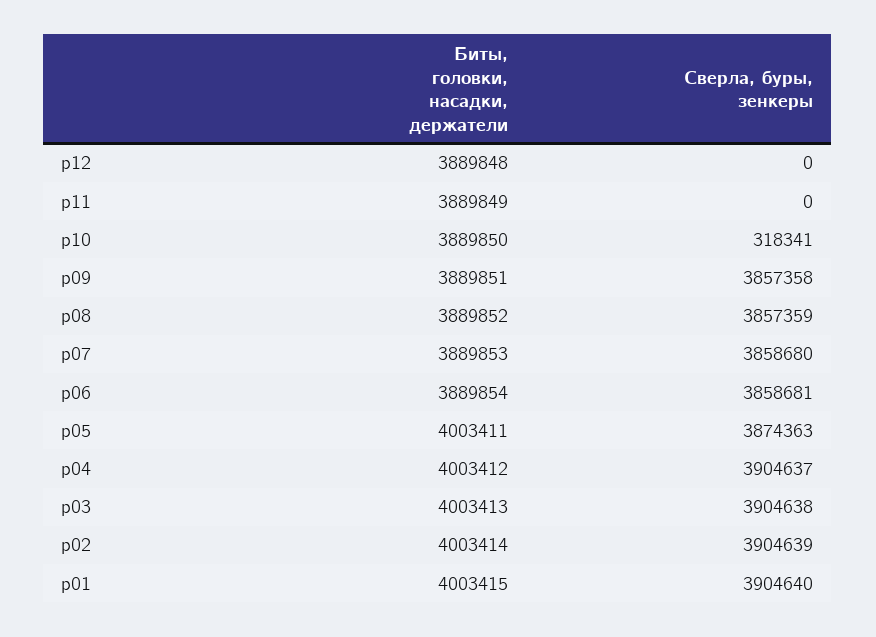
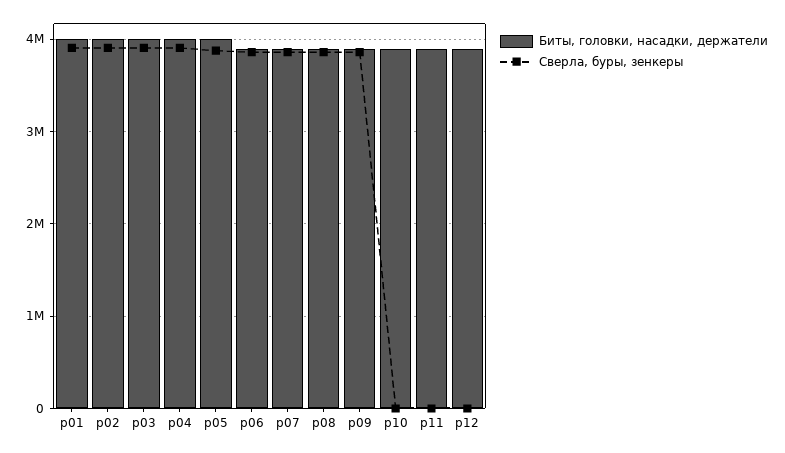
  {
    "Биты, головки, насадки, держатели": {
      "p12": 3889848,
      "p11": 3889849,
      "p10": 3889850,
      "p09": 3889851,
      "p08": 3889852,
      "p07": 3889853,
      "p06": 3889854,
      "p05": 4003411,
      "p04": 4003412,
      "p03": 4003413,
      "p02": 4003414,
      "p01": 4003415
    },
    "Сверла, буры, зенкеры": {
      "p12": 0,
      "p11": 0,
-     "p10": 318341,
+     "p10": 0,
      "p09": 3857358,
      "p08": 3857359,
      "p07": 3858680,
      "p06": 3858681,
      "p05": 3874363,
      "p04": 3904637,
      "p03": 3904638,
      "p02": 3904639,
      "p01": 3904640
    }
  }

